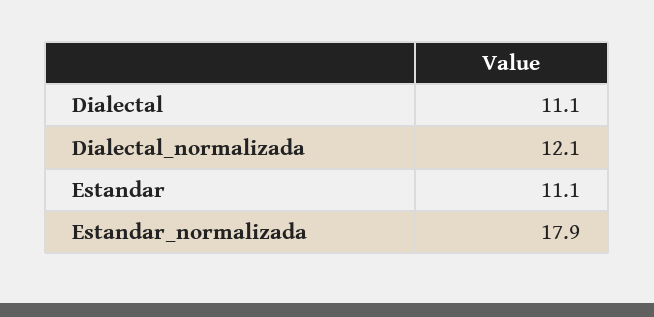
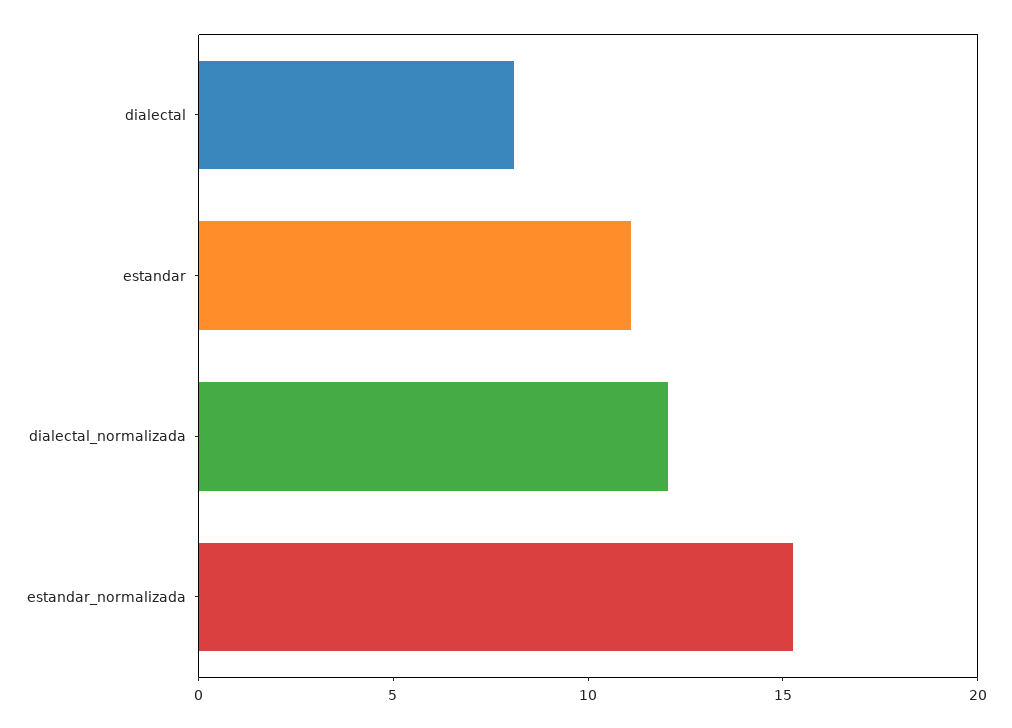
  {
-   "Dialectal": 11.1,
+   "Dialectal": 8,
    "Dialectal_normalizada": 12.1,
    "Estandar": 11.1,
-   "Estandar_normalizada": 17.9
+   "Estandar_normalizada": 15
  }

